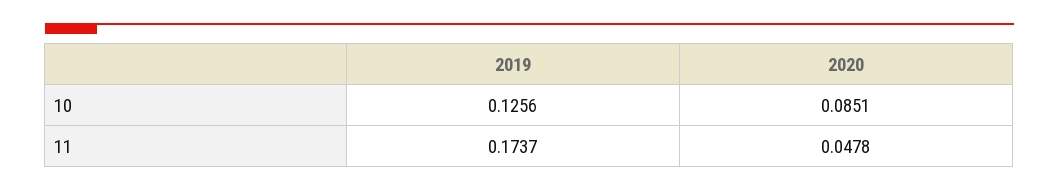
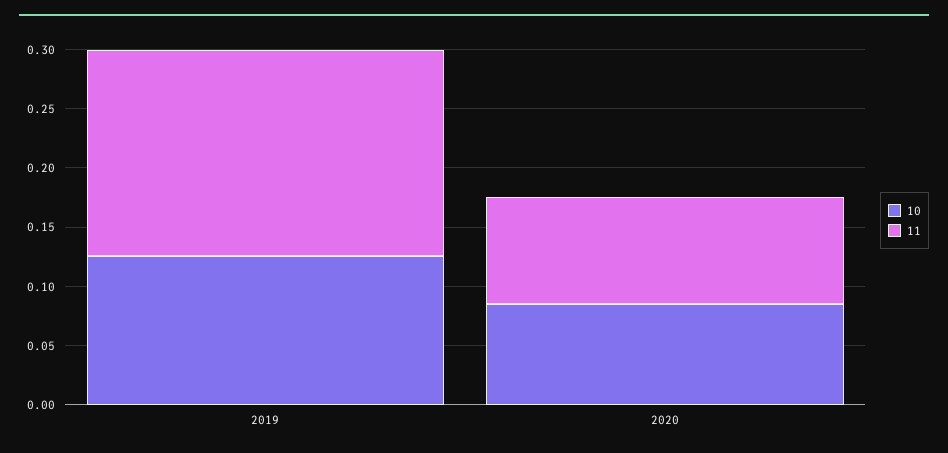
  {
    "10": {
      "2019": 0.1256,
      "2020": 0.0851
    },
    "11": {
      "2019": 0.1737,
-     "2020": 0.0478
+     "2020": 0.09
    }
  }

